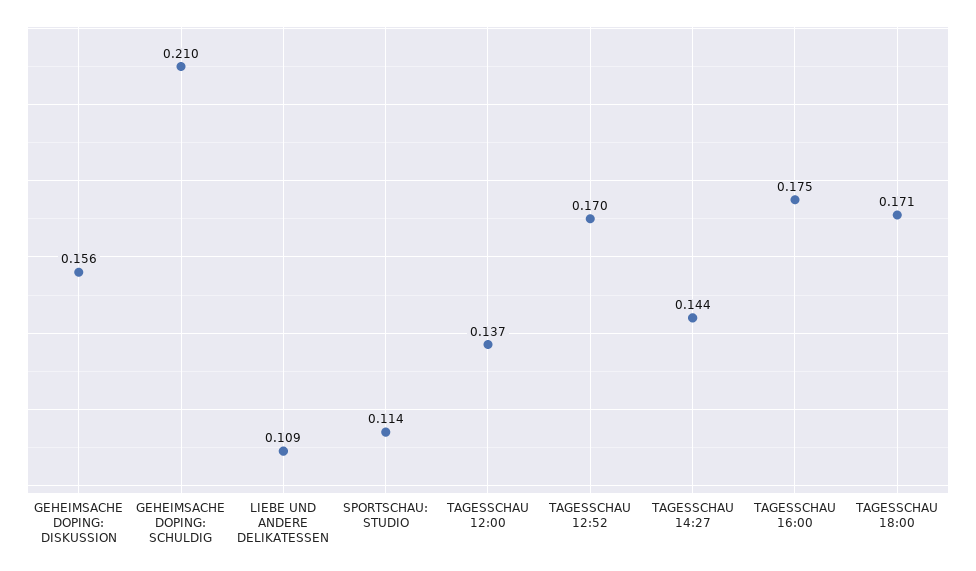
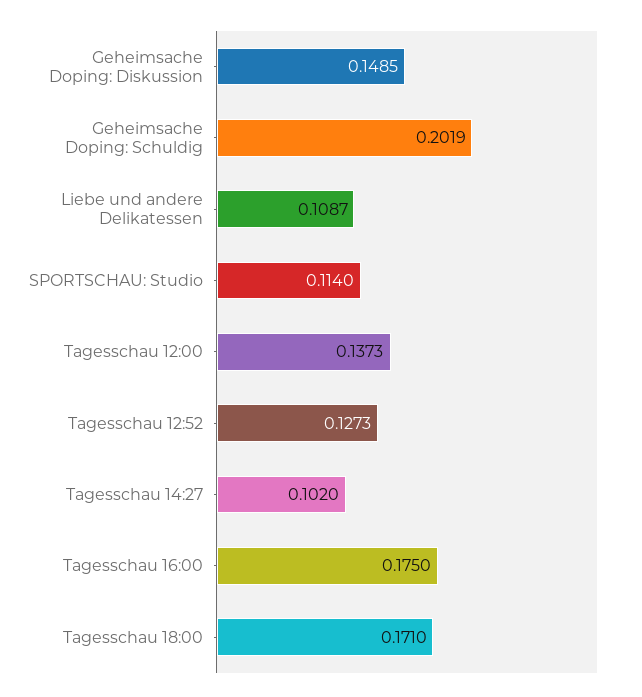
  {
-   "GEHEIMSACHE DOPING: DISKUSSION": 0.156,
+   "GEHEIMSACHE DOPING: DISKUSSION": 0.1485,
-   "GEHEIMSACHE DOPING: SCHULDIG": 0.21,
+   "GEHEIMSACHE DOPING: SCHULDIG": 0.2019,
    "LIEBE UND ANDERE DELIKATESSEN": 0.1087,
    "SPORTSCHAU: STUDIO": 0.114,
    "TAGESSCHAU 12:00": 0.1373,
-   "TAGESSCHAU 12:52": 0.17,
+   "TAGESSCHAU 12:52": 0.1273,
-   "TAGESSCHAU 14:27": 0.144,
+   "TAGESSCHAU 14:27": 0.102,
    "TAGESSCHAU 16:00": 0.175,
    "TAGESSCHAU 18:00": 0.171
  }

